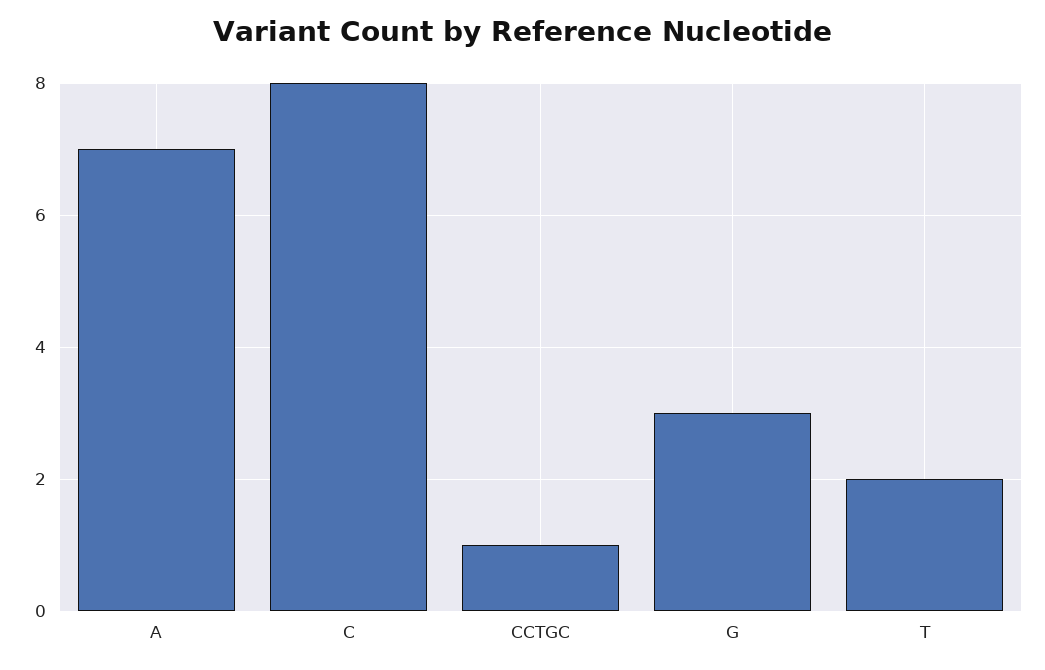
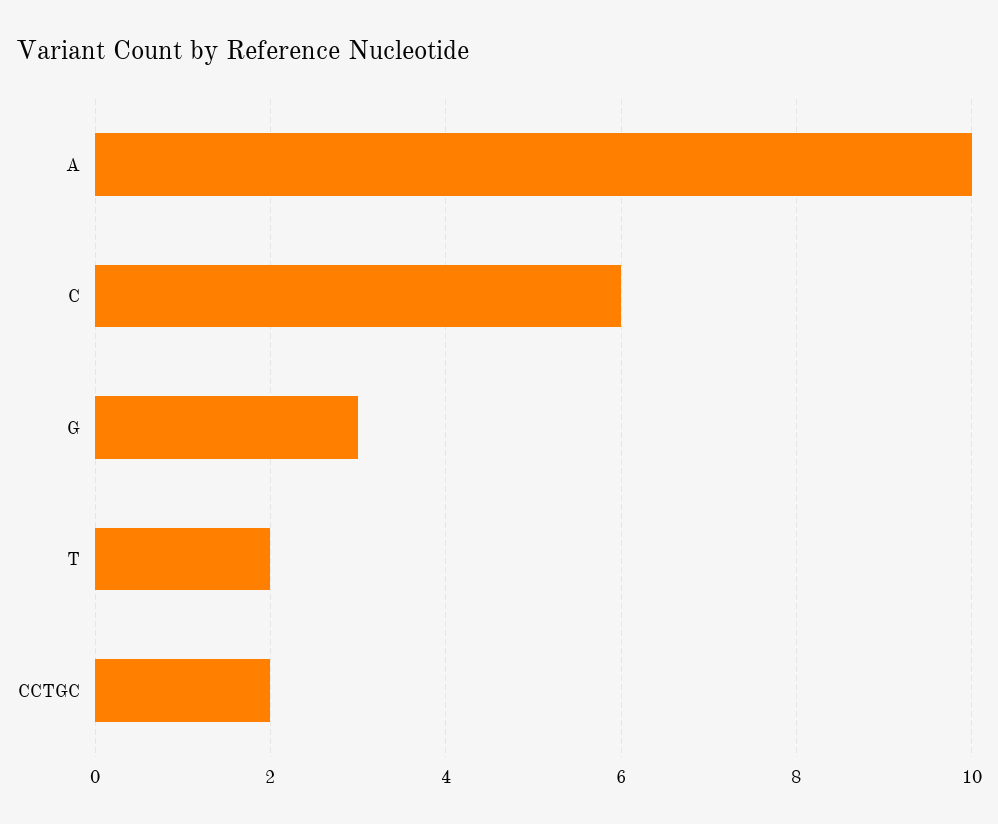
  {
-   "A": 7,
+   "A": 10,
-   "C": 8,
+   "C": 6,
-   "CCTGC": 1,
+   "CCTGC": 2,
    "G": 3,
    "T": 2
  }

